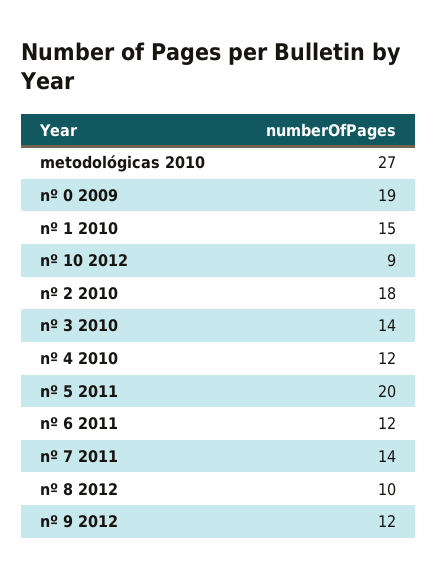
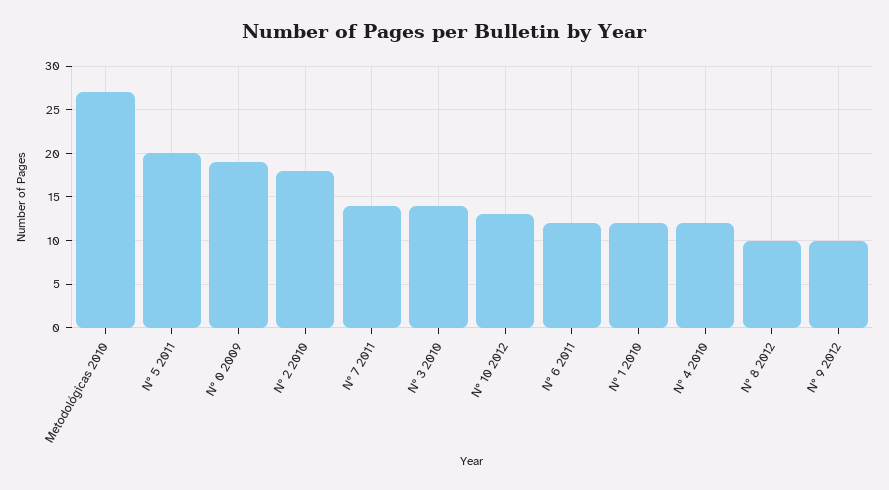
  {
    "metodológicas 2010": 27,
    "nº 0 2009": 19,
-   "nº 1 2010": 15,
+   "nº 1 2010": 12,
-   "nº 10 2012": 9,
+   "nº 10 2012": 13,
    "nº 2 2010": 18,
    "nº 3 2010": 14,
    "nº 4 2010": 12,
    "nº 5 2011": 20,
    "nº 6 2011": 12,
    "nº 7 2011": 14,
    "nº 8 2012": 10,
-   "nº 9 2012": 12
+   "nº 9 2012": 10
  }

